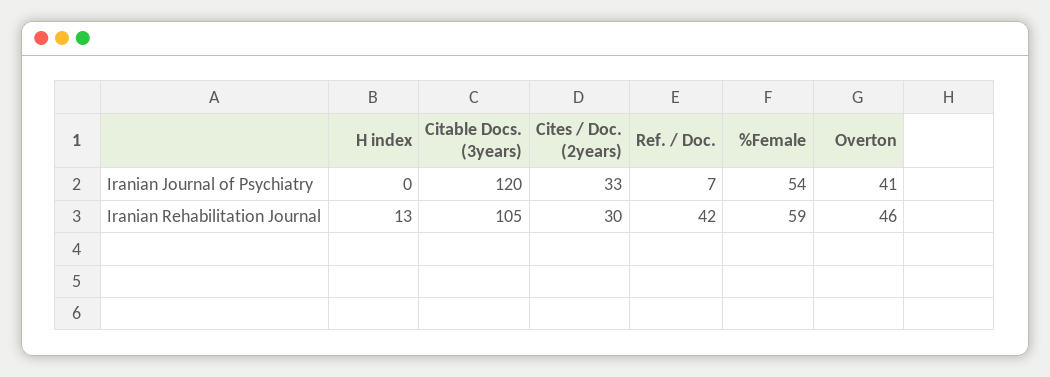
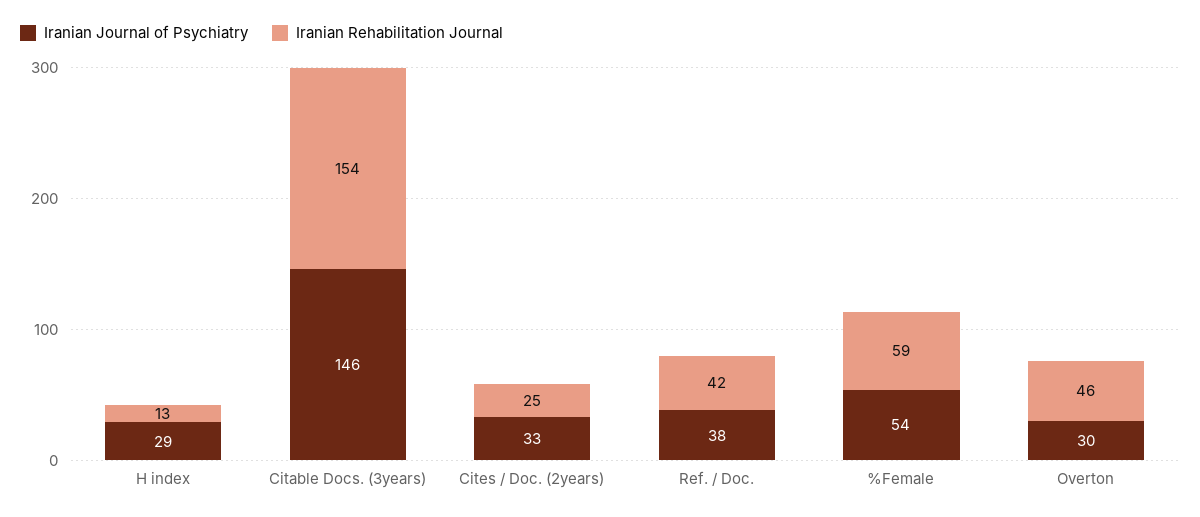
  {
    "Iranian Journal of Psychiatry": {
-     "H index": 0,
+     "H index": 29,
-     "Citable Docs. (3years)": 120,
+     "Citable Docs. (3years)": 146,
      "Cites / Doc. (2years)": 33,
-     "Ref. / Doc.": 7,
+     "Ref. / Doc.": 38,
      "%Female": 54,
-     "Overton": 41
+     "Overton": 30
    },
    "Iranian Rehabilitation Journal": {
      "H index": 13,
-     "Citable Docs. (3years)": 105,
+     "Citable Docs. (3years)": 154,
-     "Cites / Doc. (2years)": 30,
+     "Cites / Doc. (2years)": 25,
      "Ref. / Doc.": 42,
      "%Female": 59,
      "Overton": 46
    }
  }

